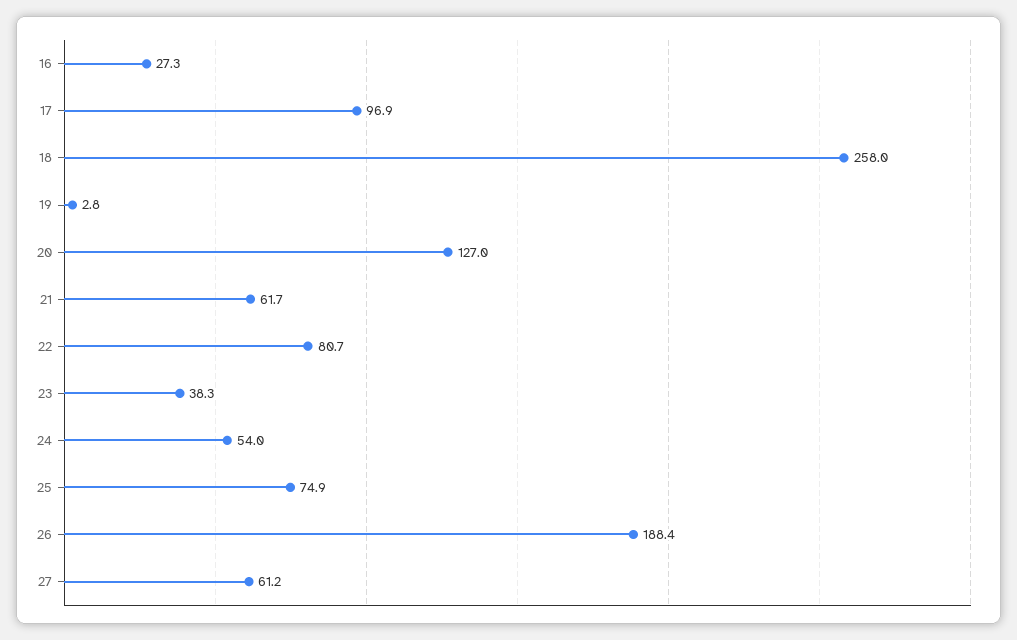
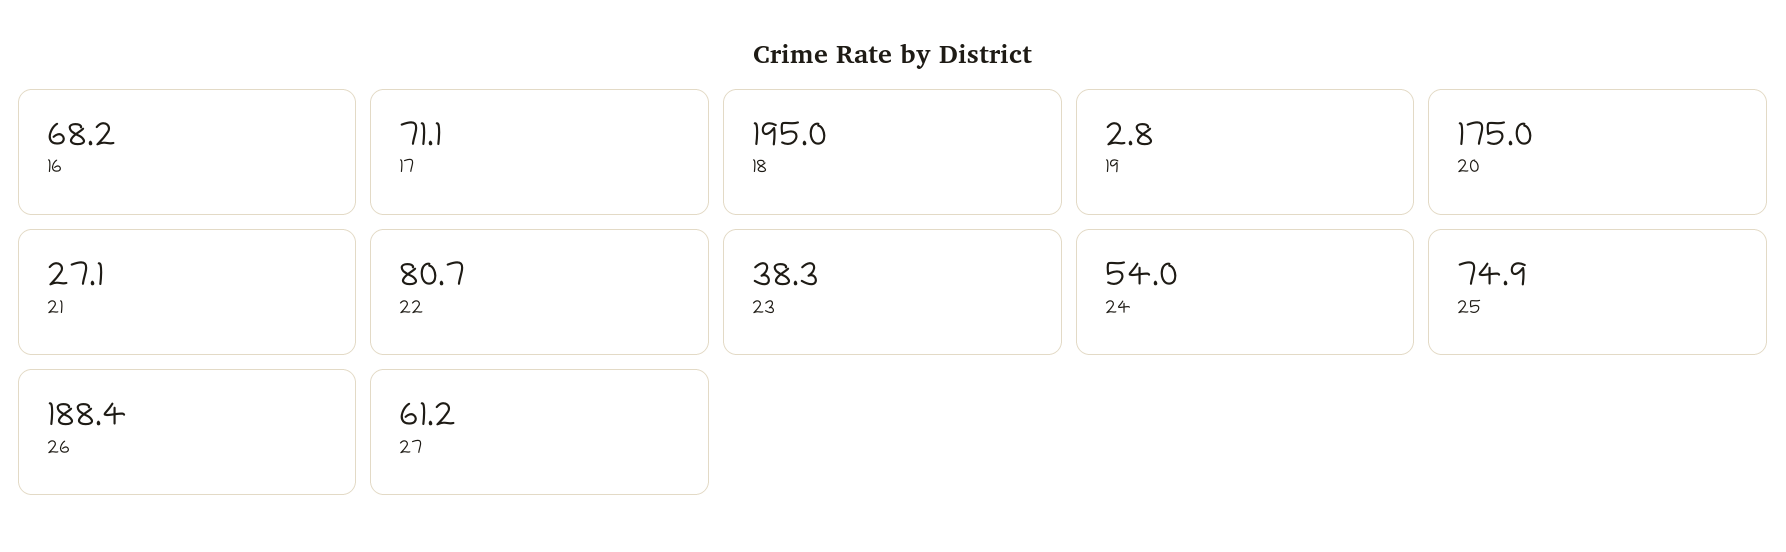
  {
-   "16": 27.3,
+   "16": 68.2,
-   "17": 96.9,
+   "17": 71.1,
-   "18": 258,
+   "18": 195,
    "19": 2.8,
-   "20": 127,
+   "20": 175,
-   "21": 61.7,
+   "21": 27.1,
    "22": 80.7,
    "23": 38.3,
    "24": 54,
    "25": 74.9,
    "26": 188.4,
    "27": 61.2
  }

